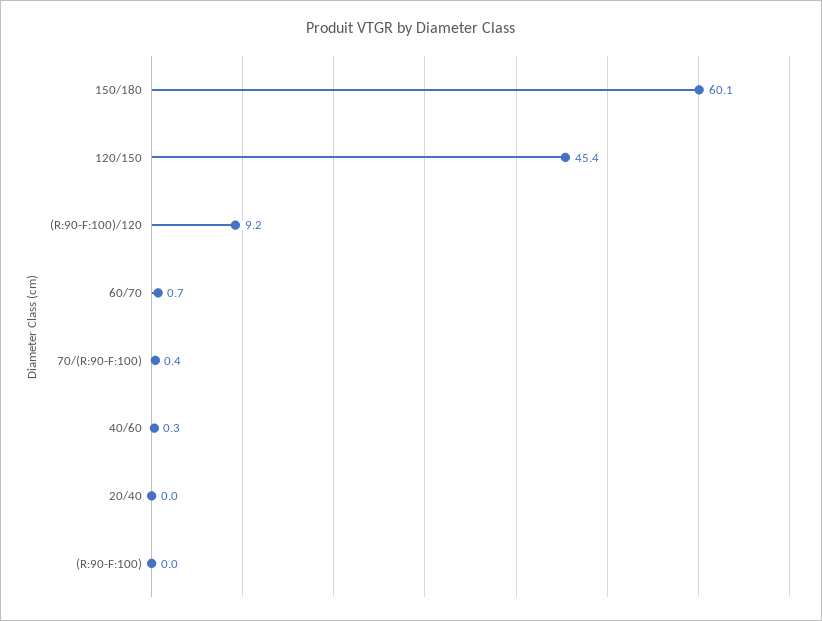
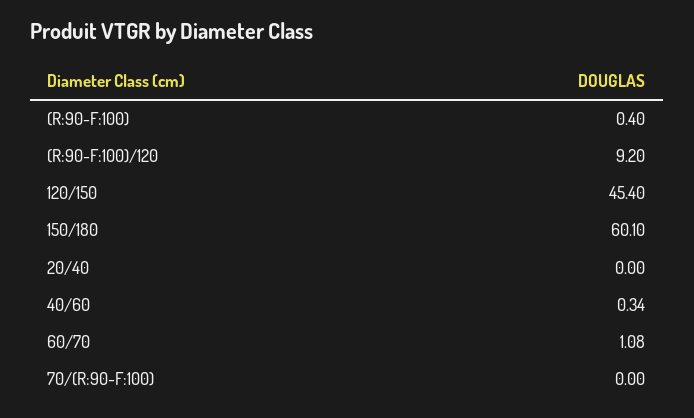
  {
    "150/180": 60.1,
    "120/150": 45.4,
    "(R:90-F:100)/120": 9.2,
-   "60/70": 0.7,
+   "60/70": 1.08,
-   "70/(R:90-F:100)": 0.4,
+   "70/(R:90-F:100)": 0,
    "40/60": 0.34,
    "20/40": 0,
-   "(R:90-F:100)": 0
+   "(R:90-F:100)": 0.4
  }

